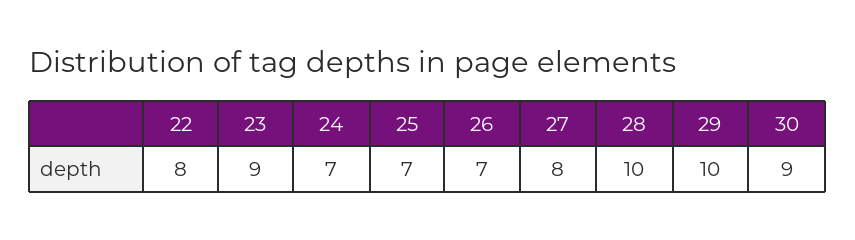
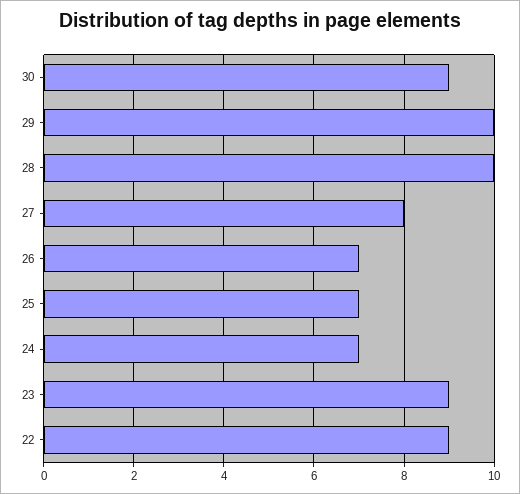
  {
-   "22": 8,
+   "22": 9,
    "23": 9,
    "24": 7,
    "25": 7,
    "26": 7,
    "27": 8,
    "28": 10,
    "29": 10,
    "30": 9
  }

